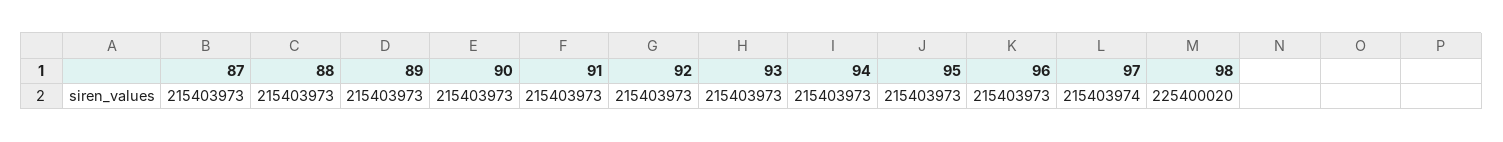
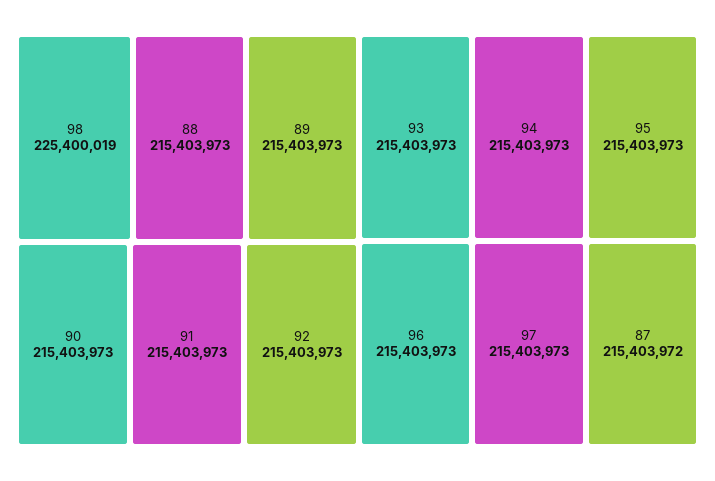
  {
-   "87": 215403973,
+   "87": 215403972,
    "88": 215403973,
    "89": 215403973,
    "90": 215403973,
    "91": 215403973,
    "92": 215403973,
    "93": 215403973,
    "94": 215403973,
    "95": 215403973,
    "96": 215403973,
-   "97": 215403974,
+   "97": 215403973,
-   "98": 225400020
+   "98": 225400019
  }

